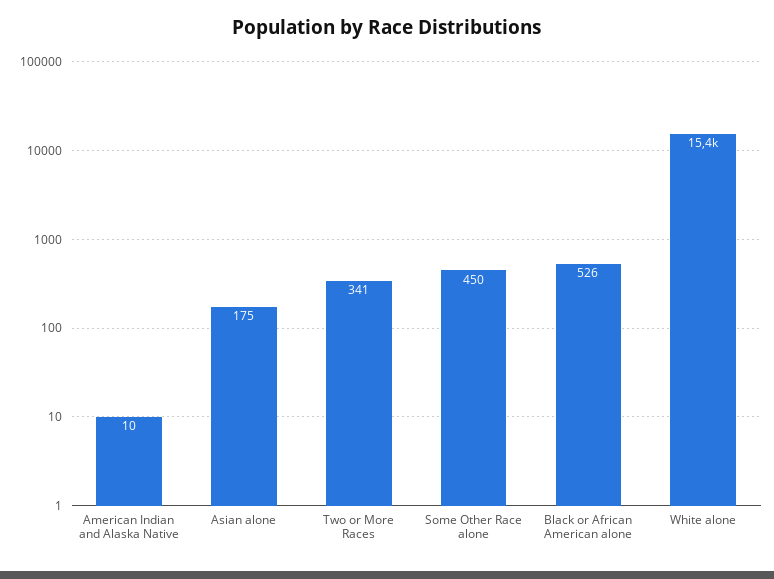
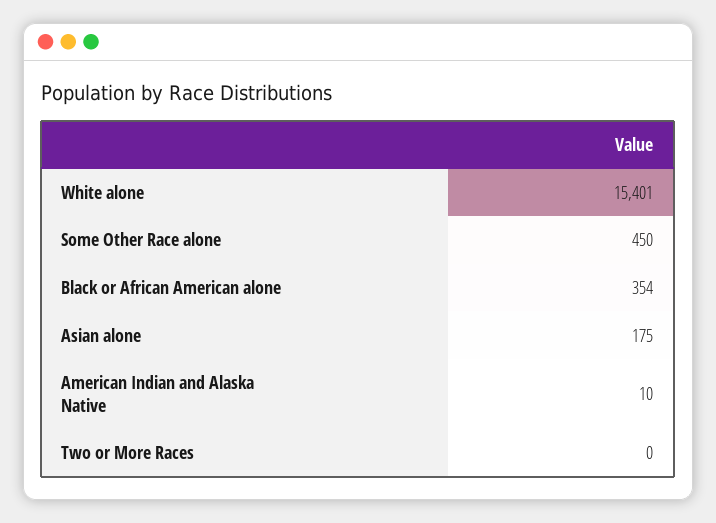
  {
    "American Indian and Alaska Native": 10,
    "Asian alone": 175,
-   "Two or More Races": 341,
+   "Two or More Races": 0,
    "Some Other Race alone": 450,
-   "Black or African American alone": 526,
+   "Black or African American alone": 354,
    "White alone": 15401
  }

